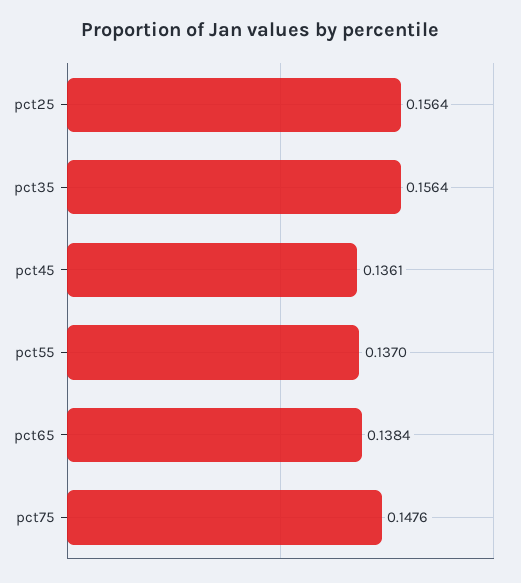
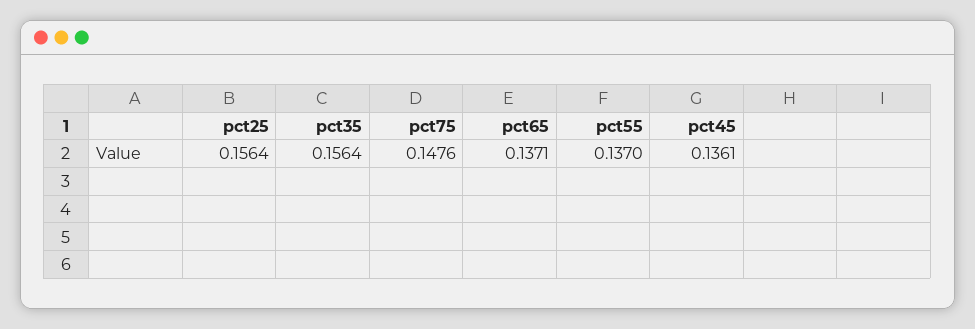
  {
    "pct25": 0.1564,
    "pct35": 0.1564,
    "pct45": 0.1361,
    "pct55": 0.137,
-   "pct65": 0.1384,
+   "pct65": 0.1371,
    "pct75": 0.1476
  }

